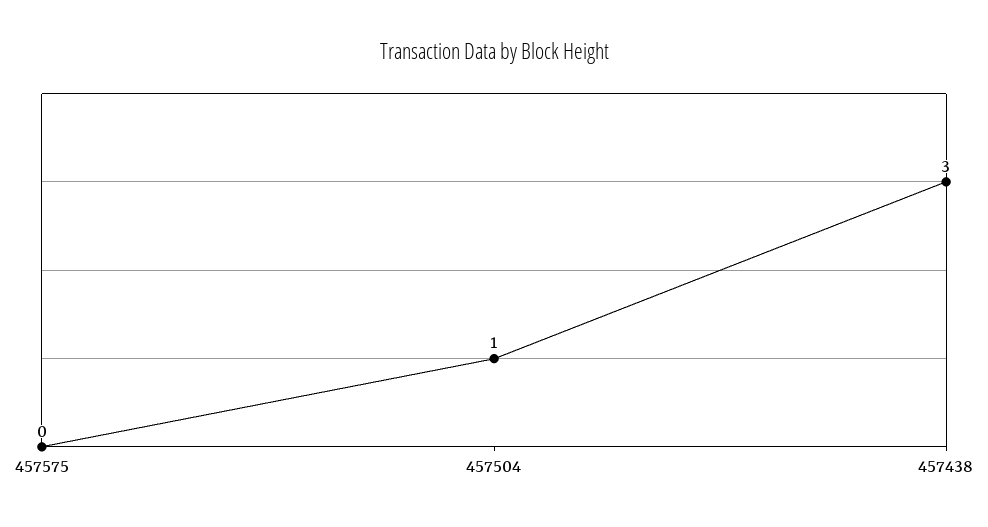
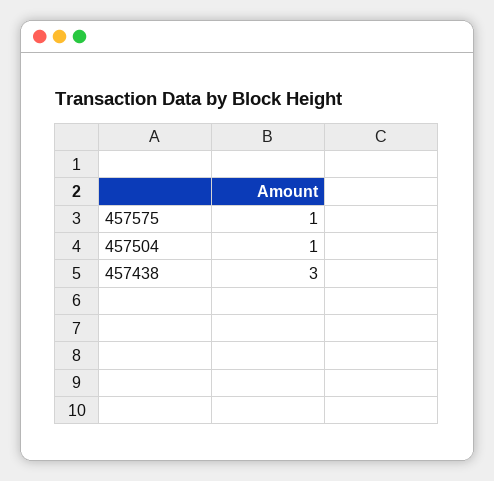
  {
-   "457575": 0,
+   "457575": 1,
    "457504": 1,
    "457438": 3
  }

